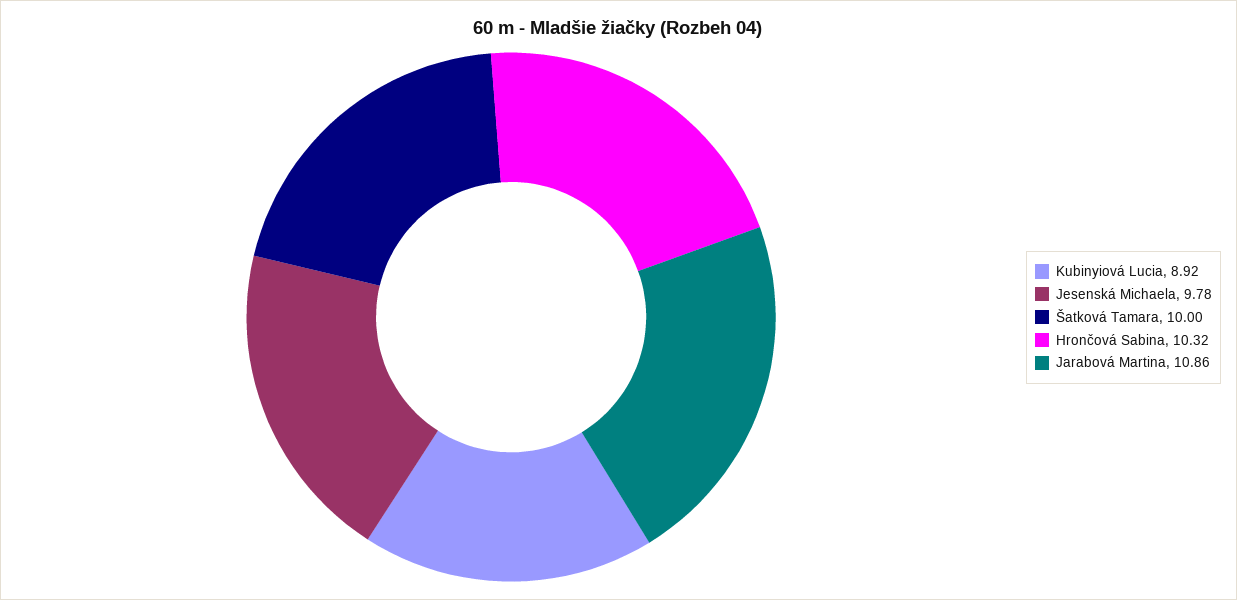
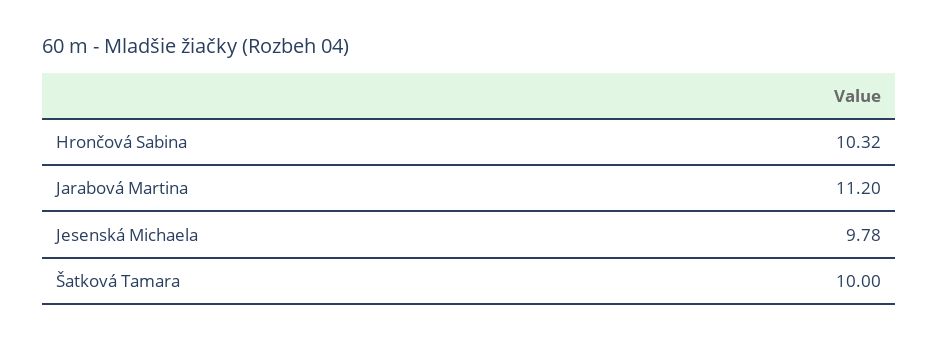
  {
-   "Kubinyiová Lucia": 8.92,
    "Jesenská Michaela": 9.78,
    "Šatková Tamara": 10,
    "Hrončová Sabina": 10.32,
-   "Jarabová Martina": 10.86
+   "Jarabová Martina": 11.2
  }

